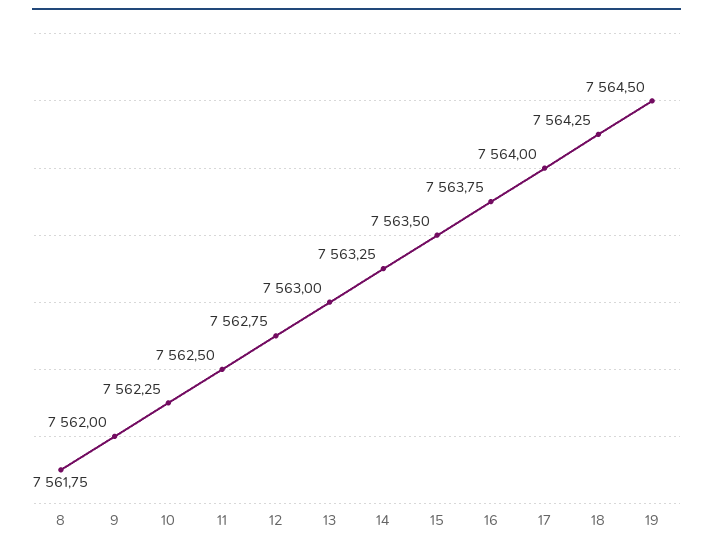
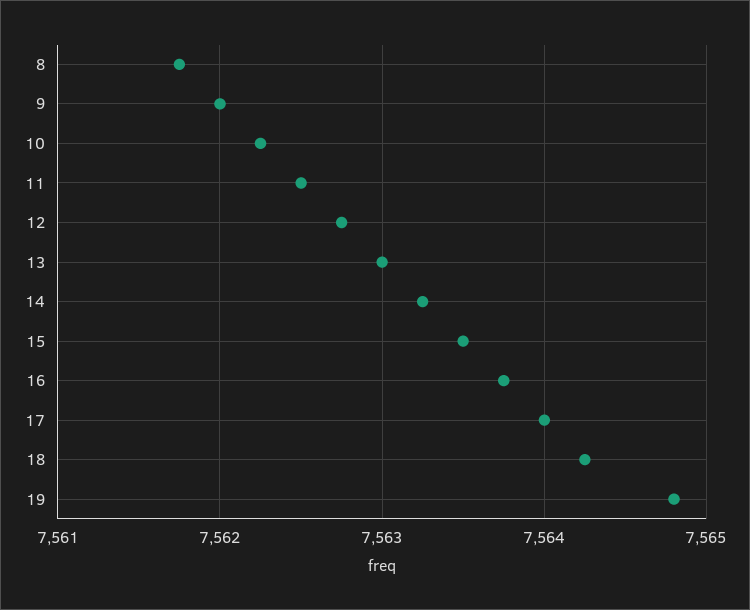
  {
    "8": 7561.75,
    "9": 7562,
    "10": 7562.25,
    "11": 7562.5,
    "12": 7562.75,
    "13": 7563,
    "14": 7563.25,
    "15": 7563.5,
    "16": 7563.75,
    "17": 7564,
    "18": 7564.25,
-   "19": 7564.5
+   "19": 7564.8
  }

